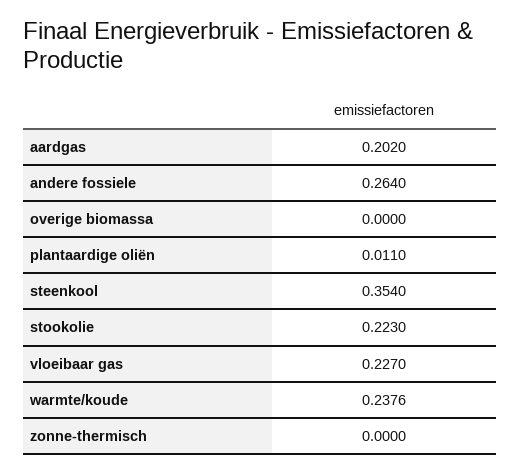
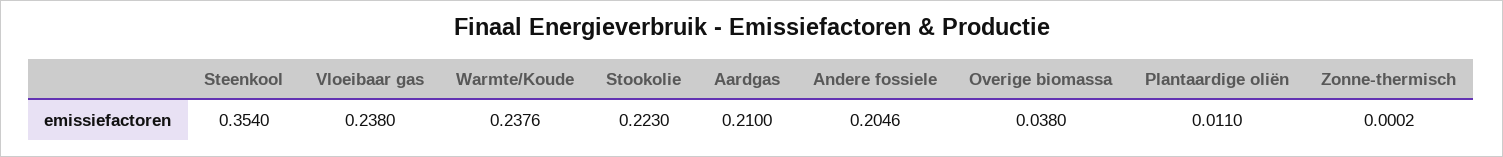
  {
-   "aardgas": 0.202,
+   "aardgas": 0.21,
-   "andere fossiele": 0.264,
+   "andere fossiele": 0.2046,
-   "overige biomassa": 0,
+   "overige biomassa": 0.038,
    "plantaardige oliën": 0.011,
    "steenkool": 0.354,
    "stookolie": 0.223,
-   "vloeibaar gas": 0.227,
+   "vloeibaar gas": 0.238,
    "warmte/koude": 0.2376,
-   "zonne-thermisch": 0
+   "zonne-thermisch": 0.0002
  }

